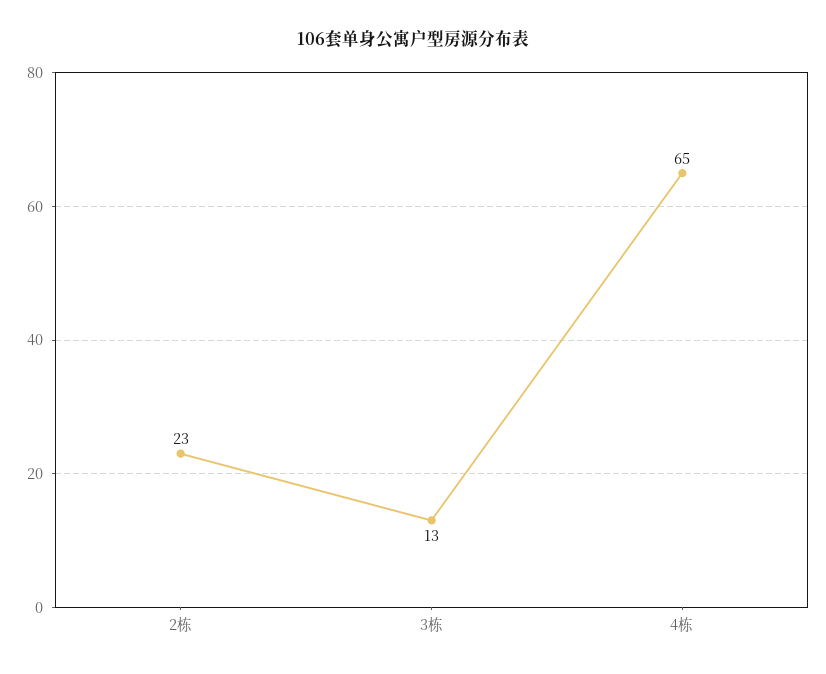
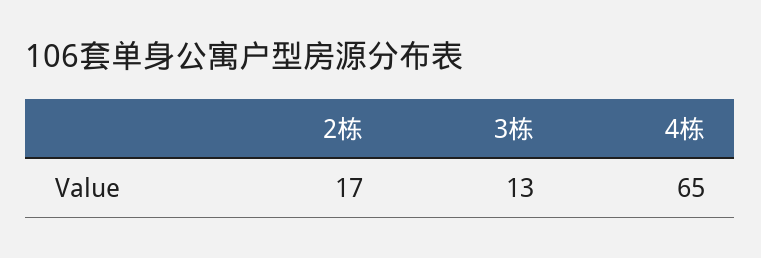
  {
-   "2栋": 23,
+   "2栋": 17,
    "3栋": 13,
    "4栋": 65
  }

